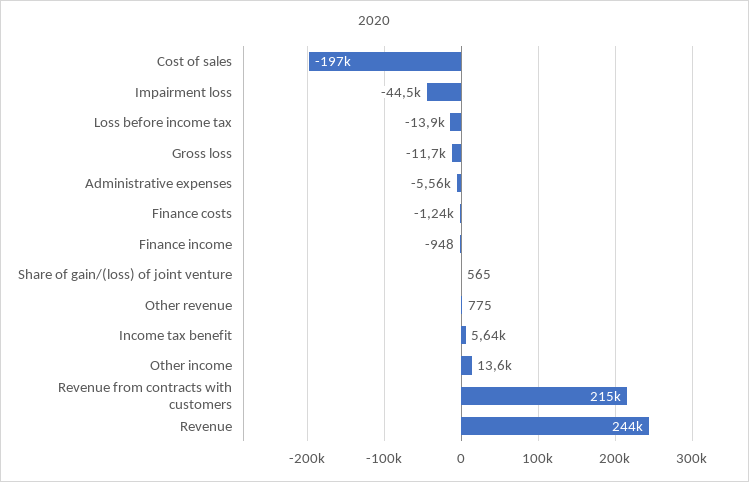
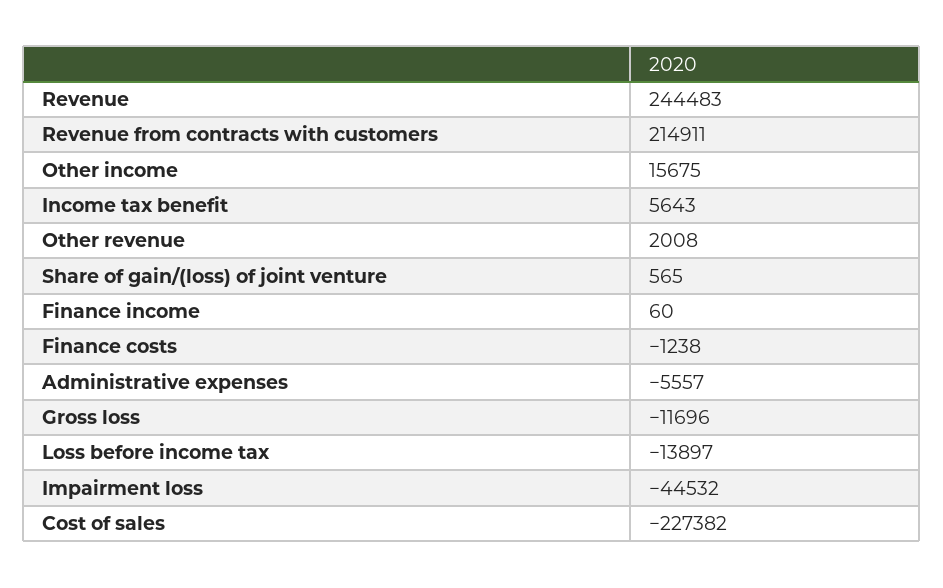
  {
-   "Cost of sales": -197000,
+   "Cost of sales": -227382,
    "Impairment loss": -44532,
    "Loss before income tax": -13897,
    "Gross loss": -11696,
    "Administrative expenses": -5557,
    "Finance costs": -1238,
-   "Finance income": -948,
+   "Finance income": 60,
    "Share of gain/(loss) of joint venture": 565,
-   "Other revenue": 775,
+   "Other revenue": 2008,
    "Income tax benefit": 5643,
-   "Other income": 13600,
+   "Other income": 15675,
    "Revenue from contracts with customers": 214911,
    "Revenue": 244483
  }

